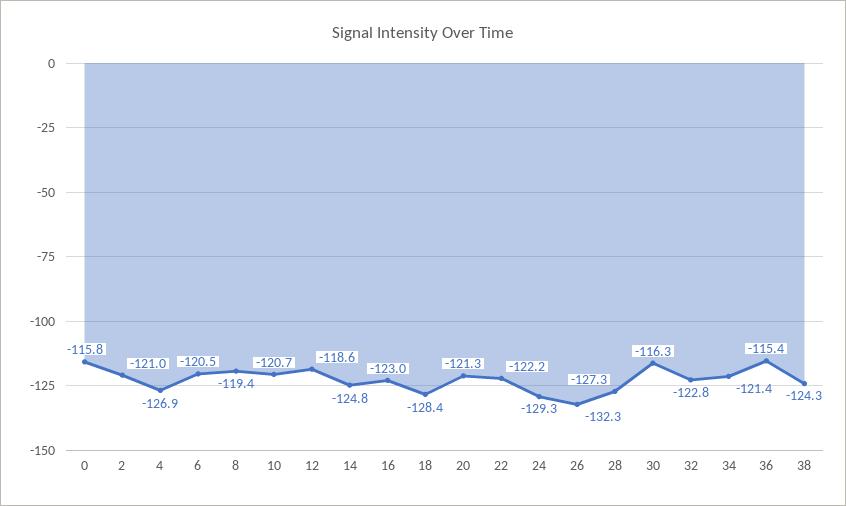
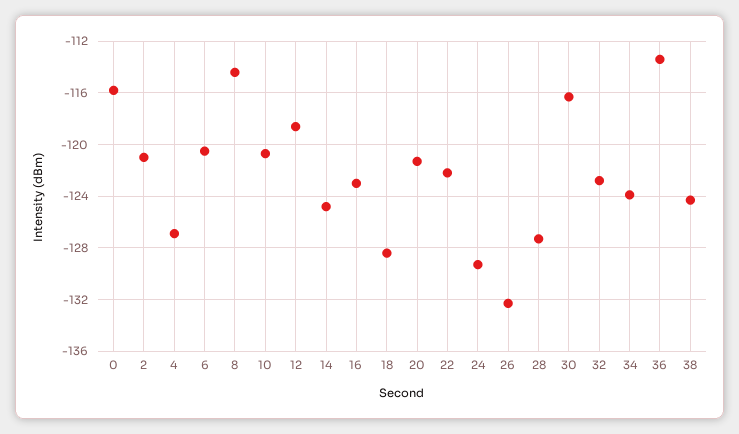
  {
    "0": -115.8,
    "2": -121,
    "4": -126.9,
    "6": -120.5,
-   "8": -119.4,
+   "8": -114.5,
    "10": -120.7,
    "12": -118.6,
    "14": -124.8,
    "16": -123,
    "18": -128.4,
    "20": -121.3,
    "22": -122.2,
    "24": -129.3,
    "26": -132.3,
    "28": -127.3,
    "30": -116.3,
    "32": -122.8,
-   "34": -121.4,
+   "34": -124,
-   "36": -115.4,
+   "36": -113.5,
    "38": -124.3
  }

